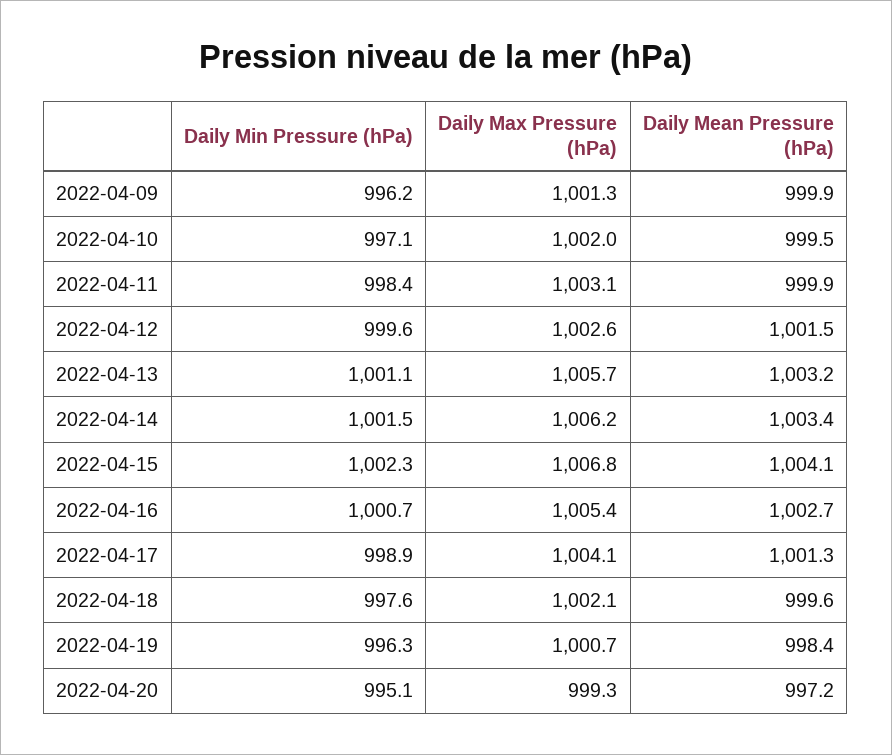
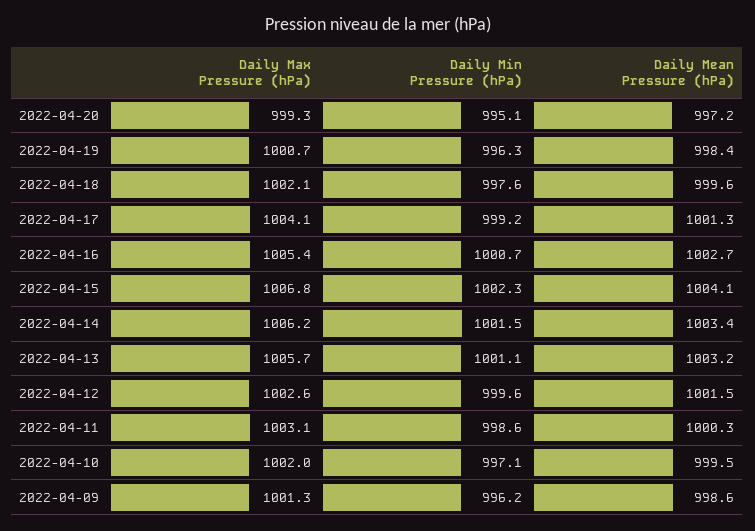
  {
    "Daily Min Pressure (hPa)": {
      "2022-04-09": 996.2,
      "2022-04-10": 997.1,
-     "2022-04-11": 998.4,
+     "2022-04-11": 998.6,
      "2022-04-12": 999.6,
      "2022-04-13": 1001.1,
      "2022-04-14": 1001.5,
      "2022-04-15": 1002.3,
      "2022-04-16": 1000.7,
-     "2022-04-17": 998.9,
+     "2022-04-17": 999.2,
      "2022-04-18": 997.6,
      "2022-04-19": 996.3,
      "2022-04-20": 995.1
    },
    "Daily Max Pressure (hPa)": {
      "2022-04-09": 1001.3,
      "2022-04-10": 1002,
      "2022-04-11": 1003.1,
      "2022-04-12": 1002.6,
      "2022-04-13": 1005.7,
      "2022-04-14": 1006.2,
      "2022-04-15": 1006.8,
      "2022-04-16": 1005.4,
      "2022-04-17": 1004.1,
      "2022-04-18": 1002.1,
      "2022-04-19": 1000.7,
      "2022-04-20": 999.3
    },
    "Daily Mean Pressure (hPa)": {
-     "2022-04-09": 999.9,
+     "2022-04-09": 998.6,
      "2022-04-10": 999.5,
-     "2022-04-11": 999.9,
+     "2022-04-11": 1000.3,
      "2022-04-12": 1001.5,
      "2022-04-13": 1003.2,
      "2022-04-14": 1003.4,
      "2022-04-15": 1004.1,
      "2022-04-16": 1002.7,
      "2022-04-17": 1001.3,
      "2022-04-18": 999.6,
      "2022-04-19": 998.4,
      "2022-04-20": 997.2
    }
  }

